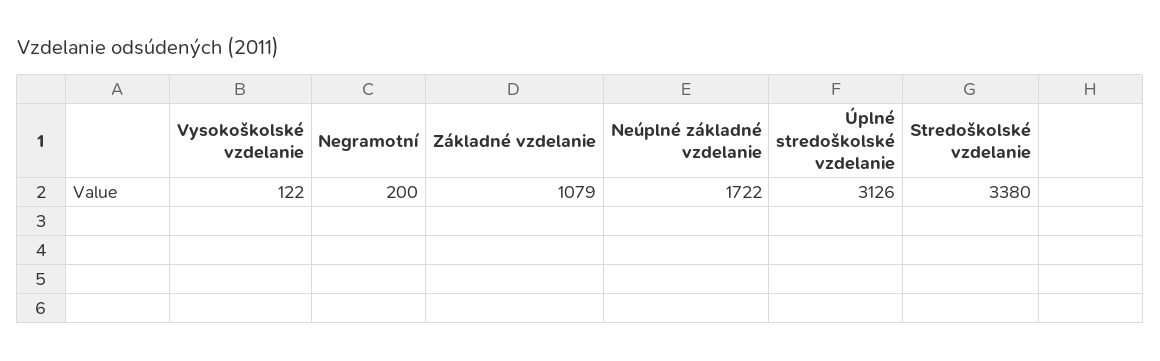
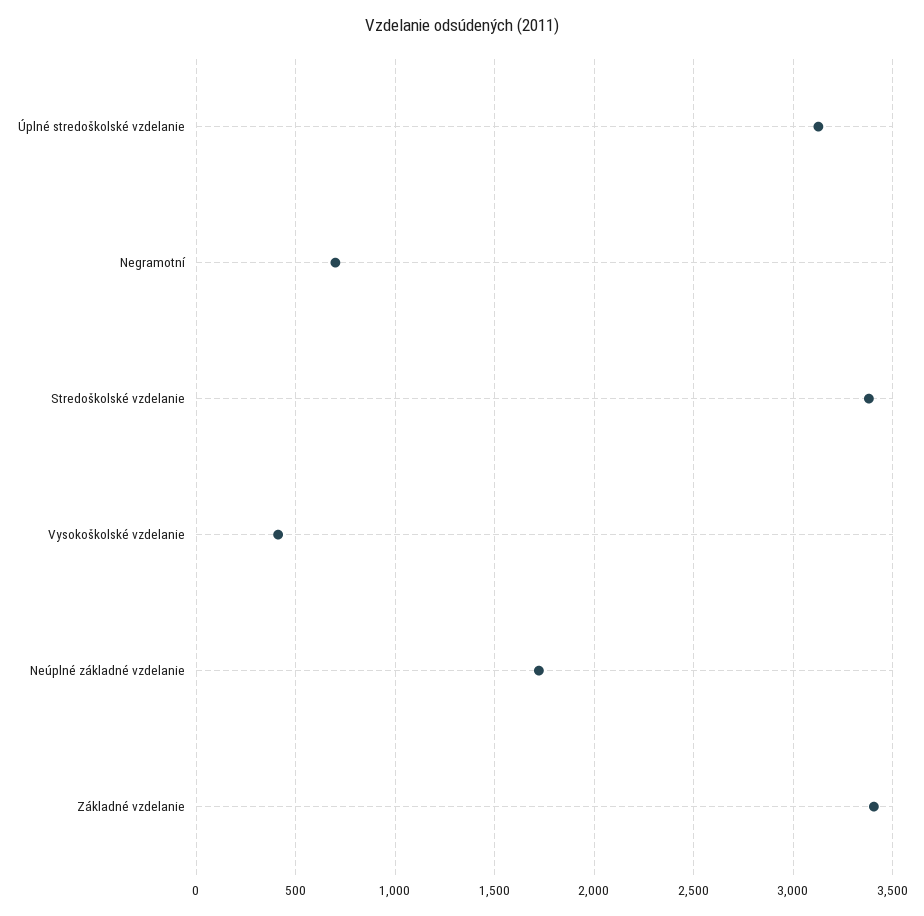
  {
-   "Vysokoškolské vzdelanie": 122,
+   "Vysokoškolské vzdelanie": 400,
-   "Negramotní": 200,
+   "Negramotní": 700,
-   "Základné vzdelanie": 1079,
+   "Základné vzdelanie": 3400,
    "Neúplné základné vzdelanie": 1722,
    "Úplné stredoškolské vzdelanie": 3126,
    "Stredoškolské vzdelanie": 3380
  }

